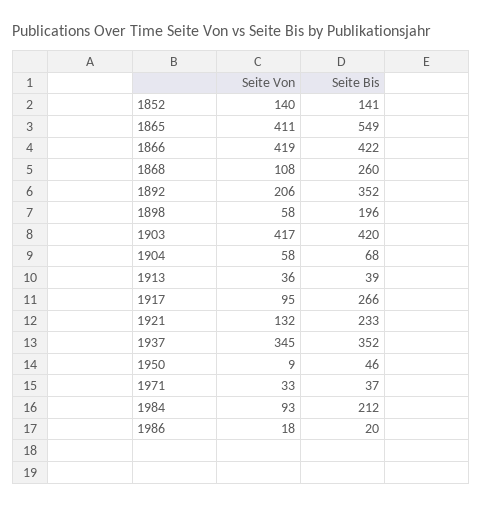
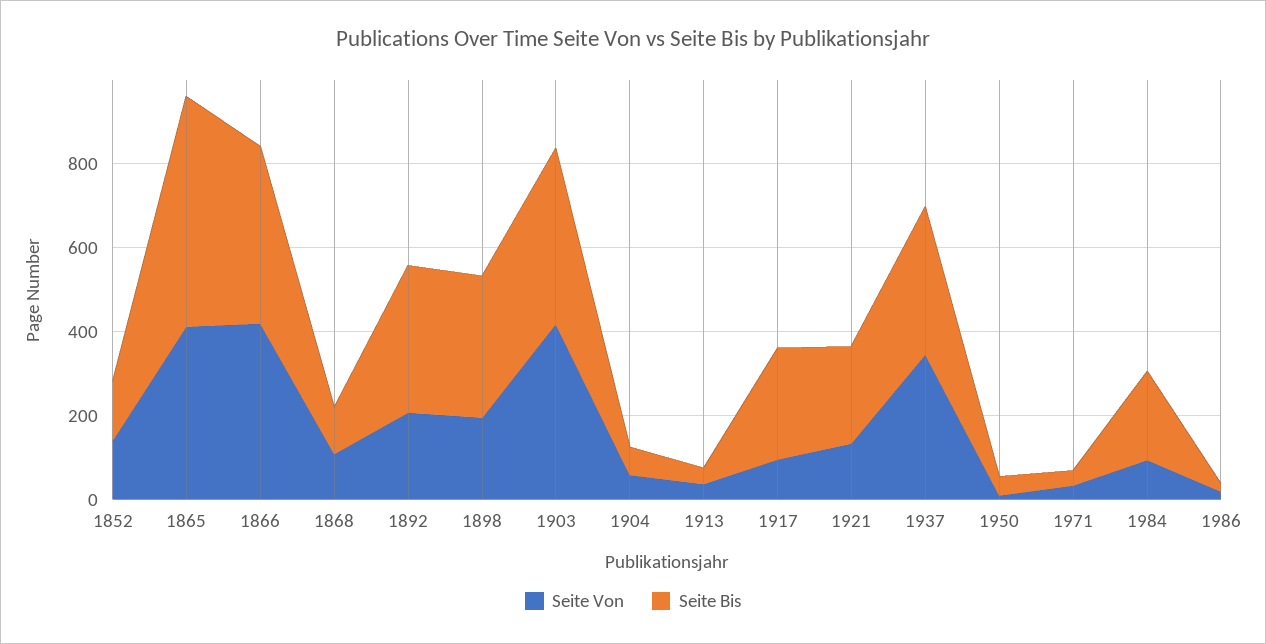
  {
    "Seite Von": {
      "1852": 140,
      "1865": 411,
      "1866": 419,
      "1868": 108,
      "1892": 206,
-     "1898": 58,
+     "1898": 200,
      "1903": 417,
      "1904": 58,
      "1913": 36,
      "1917": 95,
      "1921": 132,
      "1937": 345,
      "1950": 9,
      "1971": 33,
      "1984": 93,
      "1986": 18
    },
    "Seite Bis": {
      "1852": 141,
      "1865": 549,
      "1866": 422,
-     "1868": 260,
+     "1868": 100,
      "1892": 352,
-     "1898": 196,
+     "1898": 350,
      "1903": 420,
      "1904": 68,
      "1913": 39,
      "1917": 266,
      "1921": 233,
      "1937": 352,
      "1950": 46,
      "1971": 37,
      "1984": 212,
      "1986": 20
    }
  }

